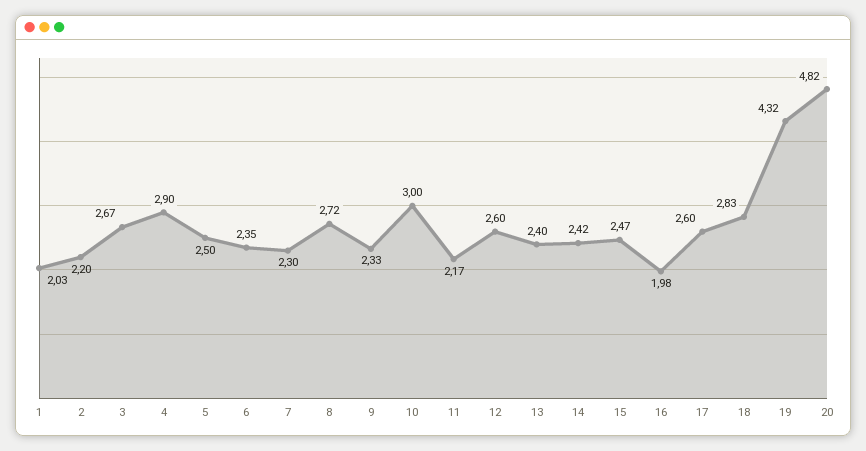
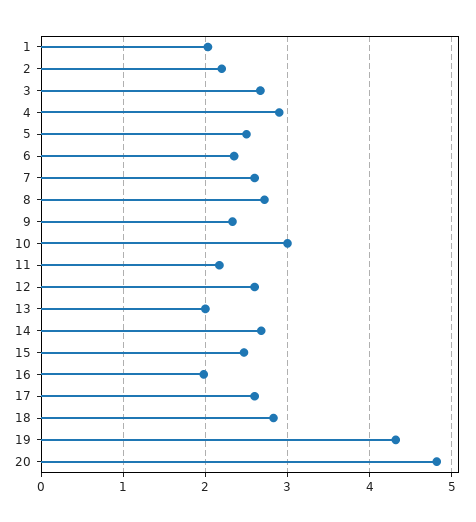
  {
    "1": 2.03,
    "2": 2.2,
    "3": 2.67,
    "4": 2.9,
    "5": 2.5,
    "6": 2.35,
-   "7": 2.3,
+   "7": 2.6,
    "8": 2.72,
    "9": 2.33,
    "10": 3,
    "11": 2.17,
    "12": 2.6,
-   "13": 2.4,
+   "13": 2,
-   "14": 2.42,
+   "14": 2.7,
    "15": 2.47,
    "16": 1.98,
    "17": 2.6,
    "18": 2.83,
    "19": 4.32,
    "20": 4.82
  }

